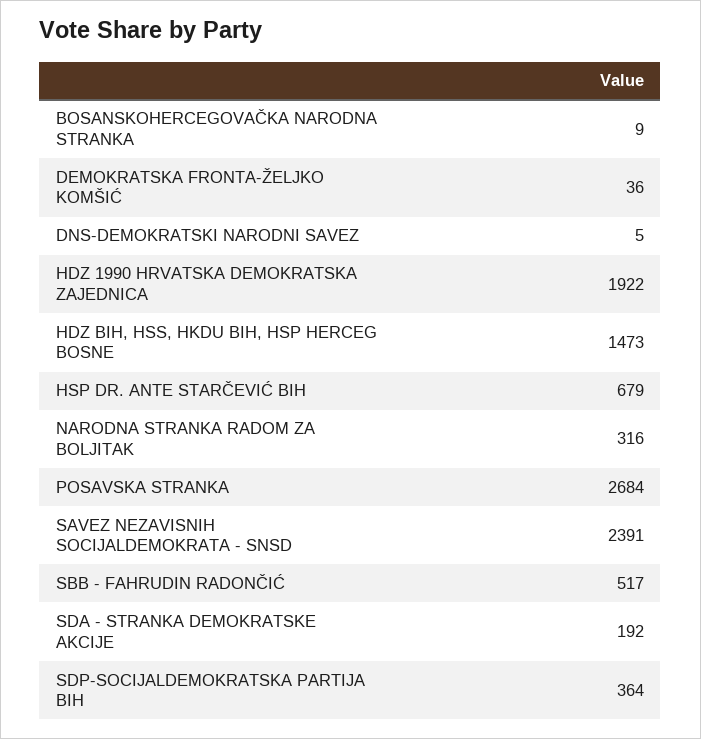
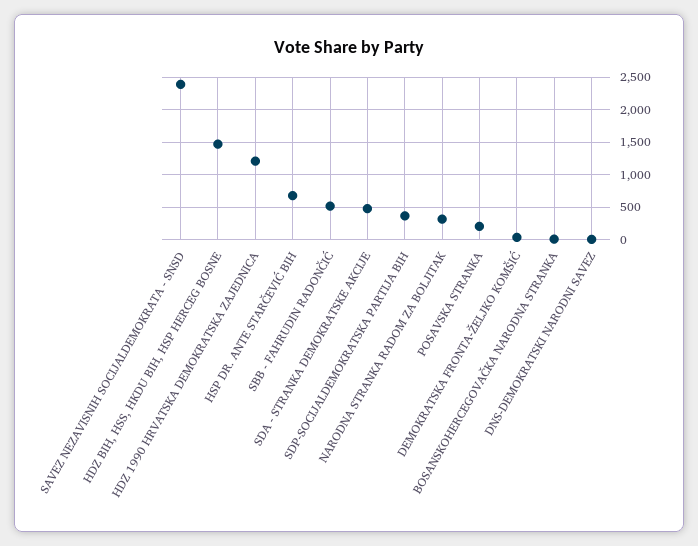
  {
    "BOSANSKOHERCEGOVAČKA NARODNA STRANKA": 9,
    "DEMOKRATSKA FRONTA-ŽELJKO KOMŠIĆ": 36,
    "DNS-DEMOKRATSKI NARODNI SAVEZ": 5,
-   "HDZ 1990 HRVATSKA DEMOKRATSKA ZAJEDNICA": 1922,
+   "HDZ 1990 HRVATSKA DEMOKRATSKA ZAJEDNICA": 1200,
    "HDZ BIH, HSS, HKDU BIH, HSP HERCEG BOSNE": 1473,
    "HSP DR. ANTE STARČEVIĆ BIH": 679,
    "NARODNA STRANKA RADOM ZA BOLJITAK": 316,
-   "POSAVSKA STRANKA": 2684,
+   "POSAVSKA STRANKA": 200,
    "SAVEZ NEZAVISNIH SOCIJALDEMOKRATA - SNSD": 2391,
    "SBB - FAHRUDIN RADONČIĆ": 517,
-   "SDA - STRANKA DEMOKRATSKE AKCIJE": 192,
+   "SDA - STRANKA DEMOKRATSKE AKCIJE": 500,
    "SDP-SOCIJALDEMOKRATSKA PARTIJA BIH": 364
  }

